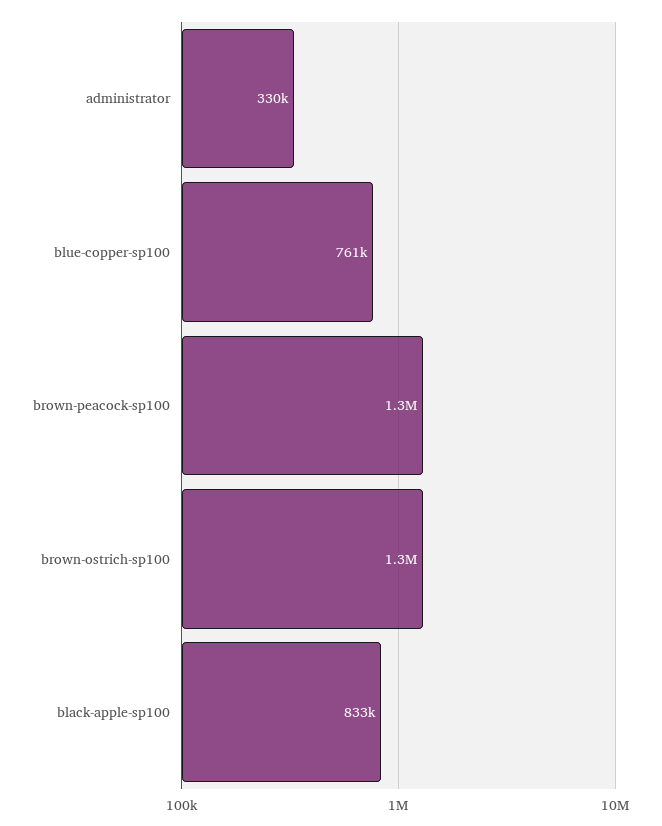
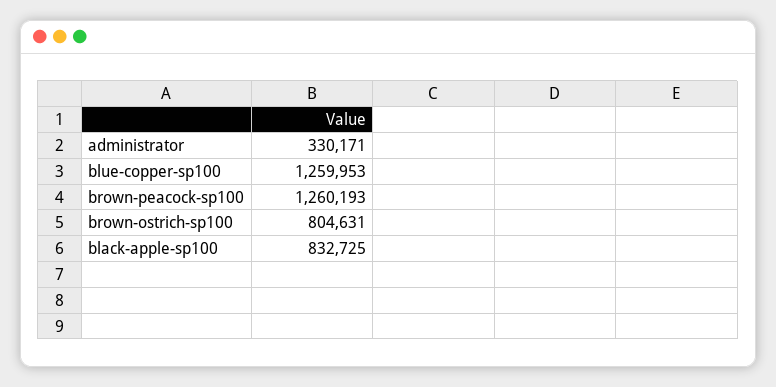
  {
    "administrator": 330171,
-   "blue-copper-sp100": 761000,
+   "blue-copper-sp100": 1259953,
    "brown-peacock-sp100": 1260193,
-   "brown-ostrich-sp100": 1300000,
+   "brown-ostrich-sp100": 804631,
    "black-apple-sp100": 832725
  }

